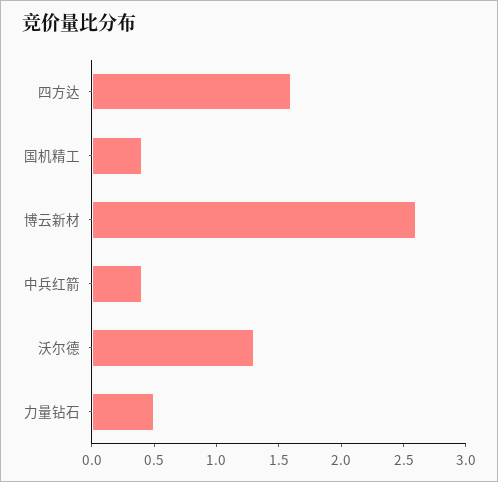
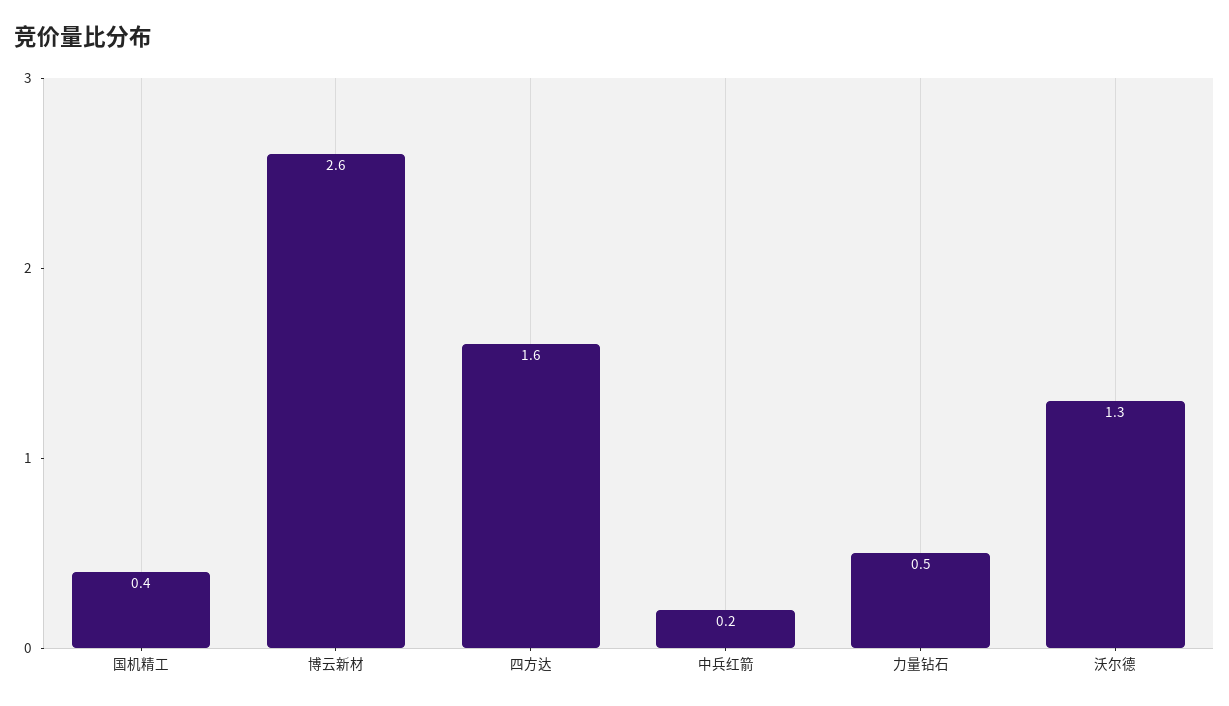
  {
    "四方达": 1.6,
    "国机精工": 0.4,
    "博云新材": 2.6,
-   "中兵红箭": 0.4,
+   "中兵红箭": 0.2,
    "沃尔德": 1.3,
    "力量钻石": 0.5
  }

